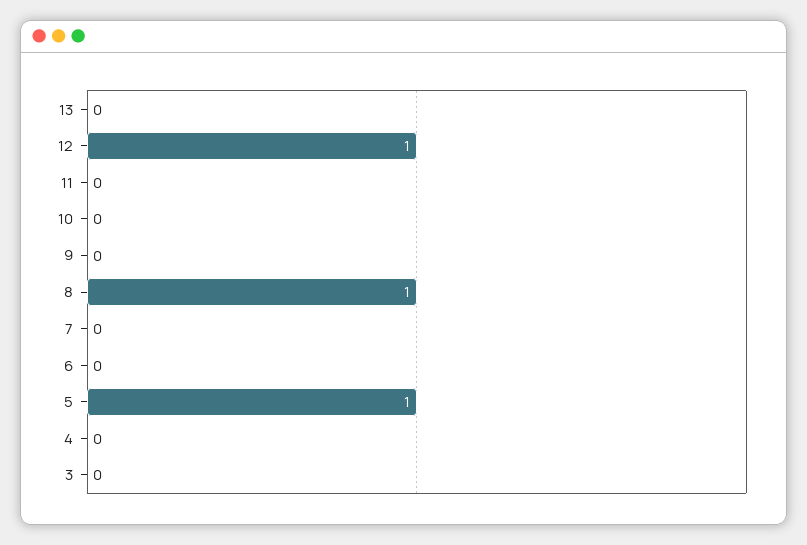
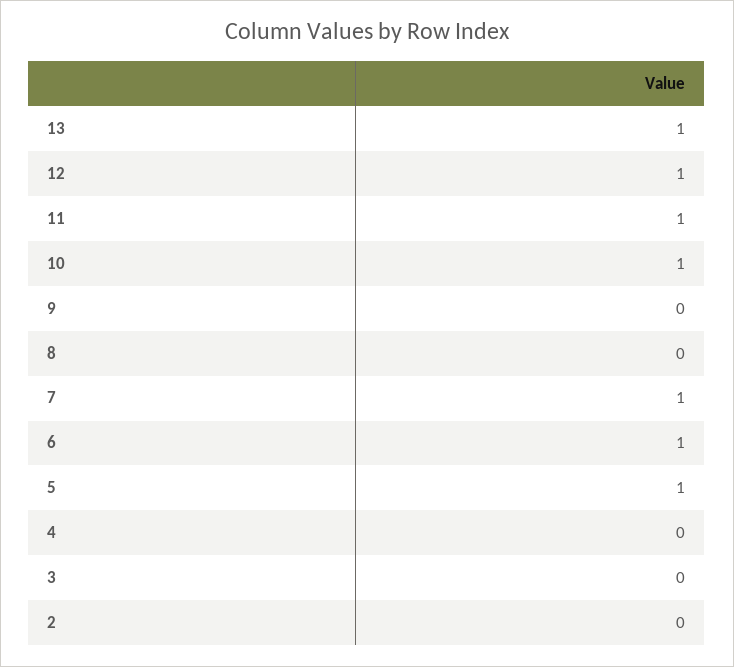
  {
-   "13": 0,
+   "13": 1,
    "12": 1,
-   "11": 0,
+   "11": 1,
-   "10": 0,
+   "10": 1,
    "9": 0,
-   "8": 1,
+   "8": 0,
-   "7": 0,
+   "7": 1,
-   "6": 0,
+   "6": 1,
    "5": 1,
    "4": 0,
-   "3": 0
+   "3": 0,
+   "2": 0
  }

